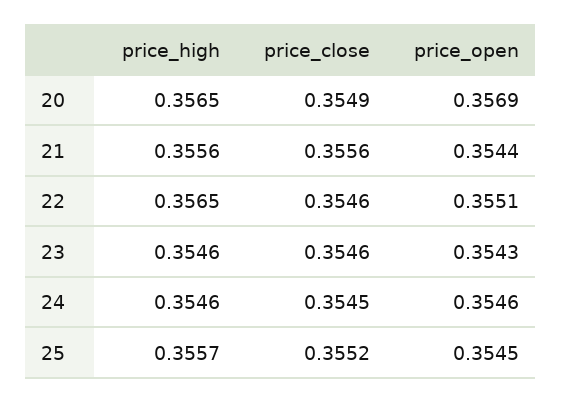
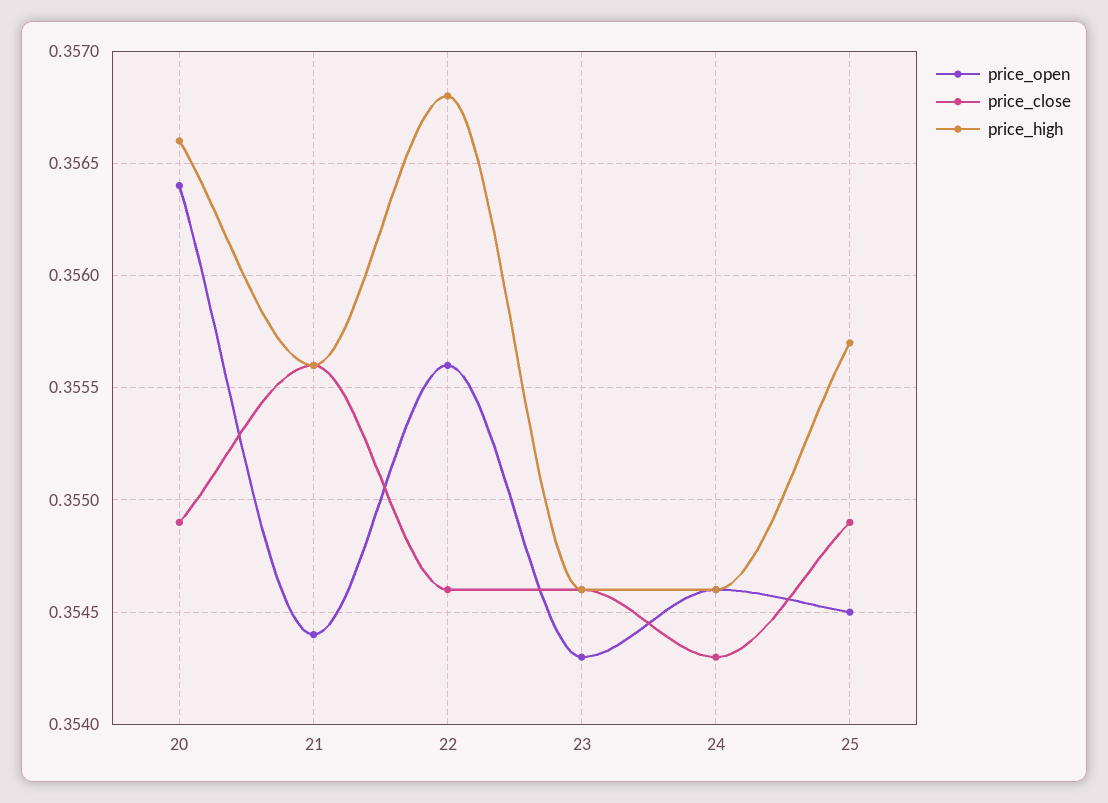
  {
    "price_high": {
-     "20": 0.3565,
+     "20": 0.3566,
      "21": 0.3556,
-     "22": 0.3565,
+     "22": 0.3568,
      "23": 0.3546,
      "24": 0.3546,
      "25": 0.3557
    },
    "price_close": {
      "20": 0.3549,
      "21": 0.3556,
      "22": 0.3546,
      "23": 0.3546,
-     "24": 0.3545,
+     "24": 0.3543,
-     "25": 0.3552
+     "25": 0.3549
    },
    "price_open": {
-     "20": 0.3569,
+     "20": 0.3564,
      "21": 0.3544,
-     "22": 0.3551,
+     "22": 0.3556,
      "23": 0.3543,
      "24": 0.3546,
      "25": 0.3545
    }
  }

